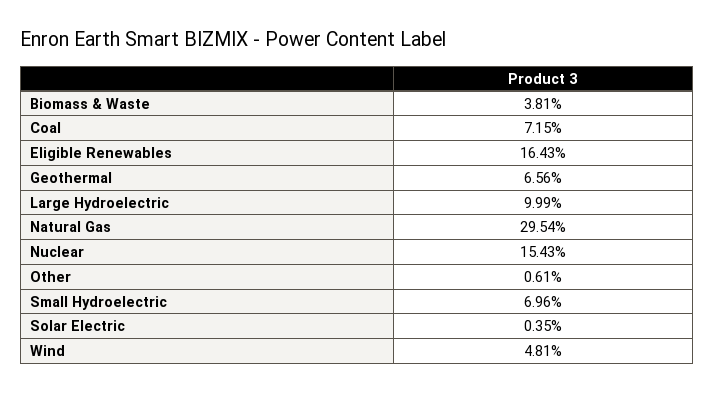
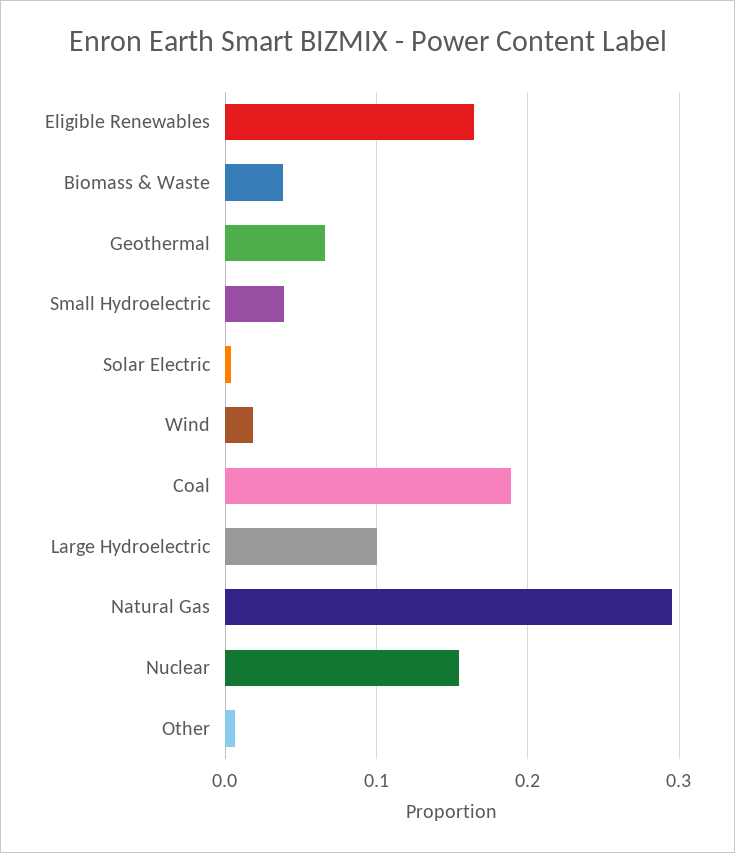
  {
    "Biomass & Waste": 0.0381,
-   "Coal": 0.0715,
+   "Coal": 0.19,
    "Eligible Renewables": 0.1643,
    "Geothermal": 0.0656,
    "Large Hydroelectric": 0.0999,
    "Natural Gas": 0.2954,
    "Nuclear": 0.1543,
    "Other": 0.0061,
-   "Small Hydroelectric": 0.0696,
+   "Small Hydroelectric": 0.04,
    "Solar Electric": 0.0035,
-   "Wind": 0.0481
+   "Wind": 0.02
  }

